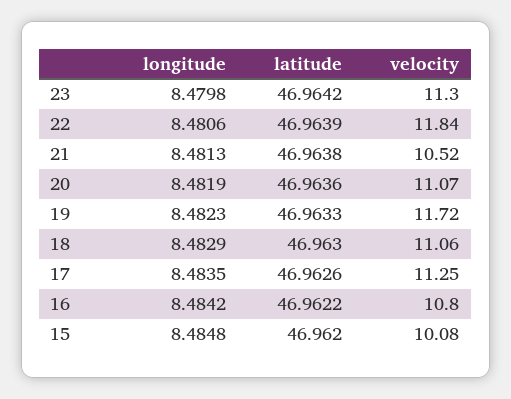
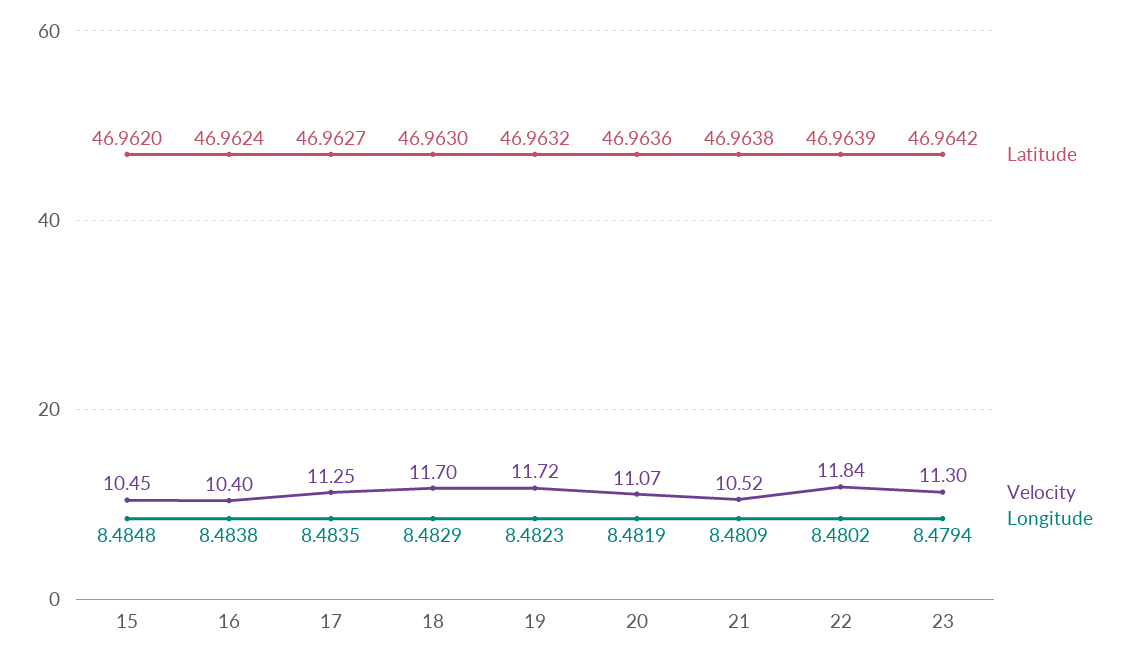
  {
    "longitude": {
-     "23": 8.4798,
+     "23": 8.4794,
-     "22": 8.4806,
+     "22": 8.4802,
-     "21": 8.4813,
+     "21": 8.4809,
      "20": 8.4819,
      "19": 8.4823,
      "18": 8.4829,
      "17": 8.4835,
-     "16": 8.4842,
+     "16": 8.4838,
      "15": 8.4848
    },
    "latitude": {
      "23": 46.9642,
      "22": 46.9639,
      "21": 46.9638,
      "20": 46.9636,
-     "19": 46.9633,
+     "19": 46.9632,
      "18": 46.963,
-     "17": 46.9626,
+     "17": 46.9627,
-     "16": 46.9622,
+     "16": 46.9624,
      "15": 46.962
    },
    "velocity": {
      "23": 11.3,
      "22": 11.84,
      "21": 10.52,
      "20": 11.07,
      "19": 11.72,
-     "18": 11.06,
+     "18": 11.7,
      "17": 11.25,
-     "16": 10.8,
+     "16": 10.4,
-     "15": 10.08
+     "15": 10.45
    }
  }

